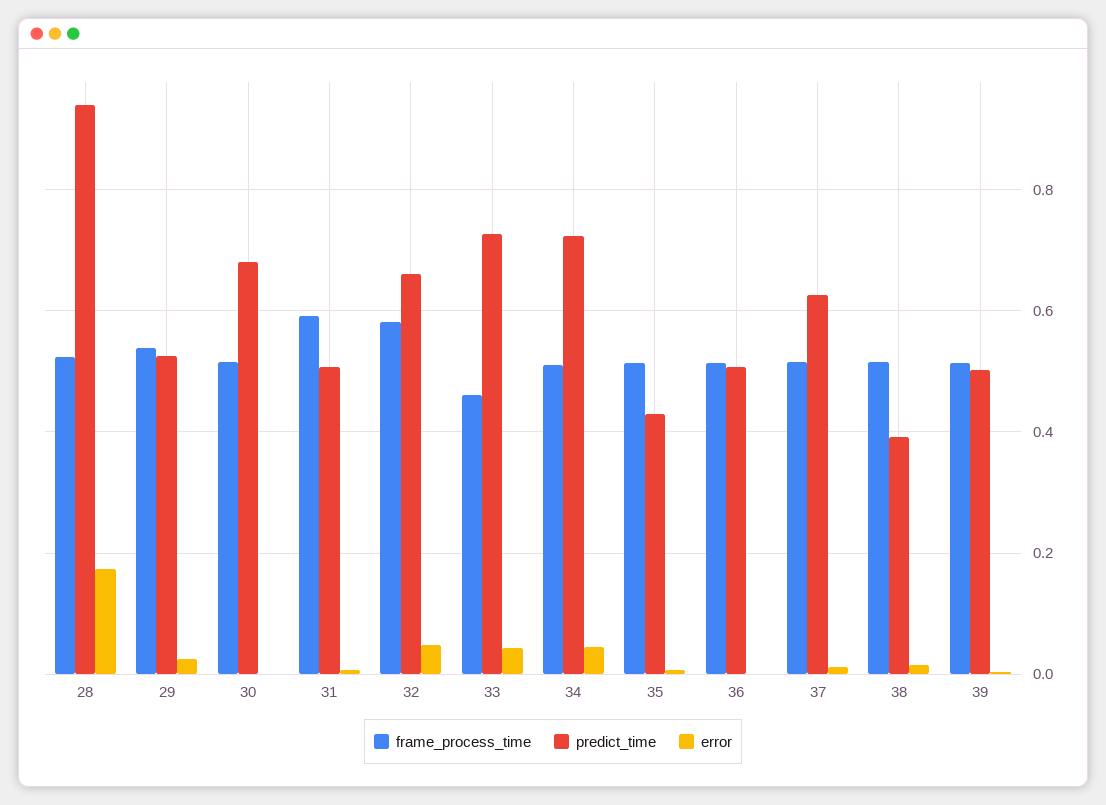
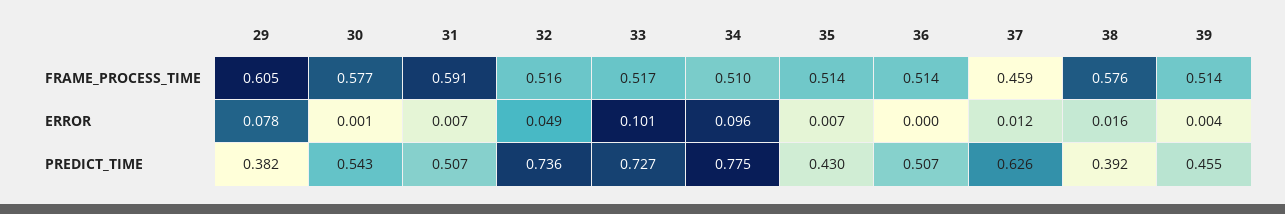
  {
    "frame_process_time": {
-     "28": 0.52,
-     "29": 0.54,
+     "29": 0.605,
-     "30": 0.52,
+     "30": 0.577,
      "31": 0.591,
-     "32": 0.58,
+     "32": 0.516,
-     "33": 0.46,
+     "33": 0.517,
      "34": 0.51,
      "35": 0.514,
      "36": 0.514,
-     "37": 0.52,
+     "37": 0.459,
-     "38": 0.52,
+     "38": 0.576,
      "39": 0.514
    },
    "predict_time": {
-     "28": 0.94,
-     "29": 0.52,
+     "29": 0.382,
-     "30": 0.68,
+     "30": 0.543,
      "31": 0.507,
-     "32": 0.66,
+     "32": 0.736,
      "33": 0.727,
-     "34": 0.72,
+     "34": 0.775,
      "35": 0.43,
      "36": 0.507,
      "37": 0.626,
      "38": 0.392,
-     "39": 0.5
+     "39": 0.455
    },
    "error": {
-     "28": 0.18,
-     "29": 0.02,
+     "29": 0.078,
      "30": 0.001,
      "31": 0.007,
      "32": 0.049,
-     "33": 0.04,
+     "33": 0.101,
-     "34": 0.04,
+     "34": 0.096,
      "35": 0.007,
      "36": 0,
      "37": 0.012,
      "38": 0.016,
      "39": 0.004
    }
  }

